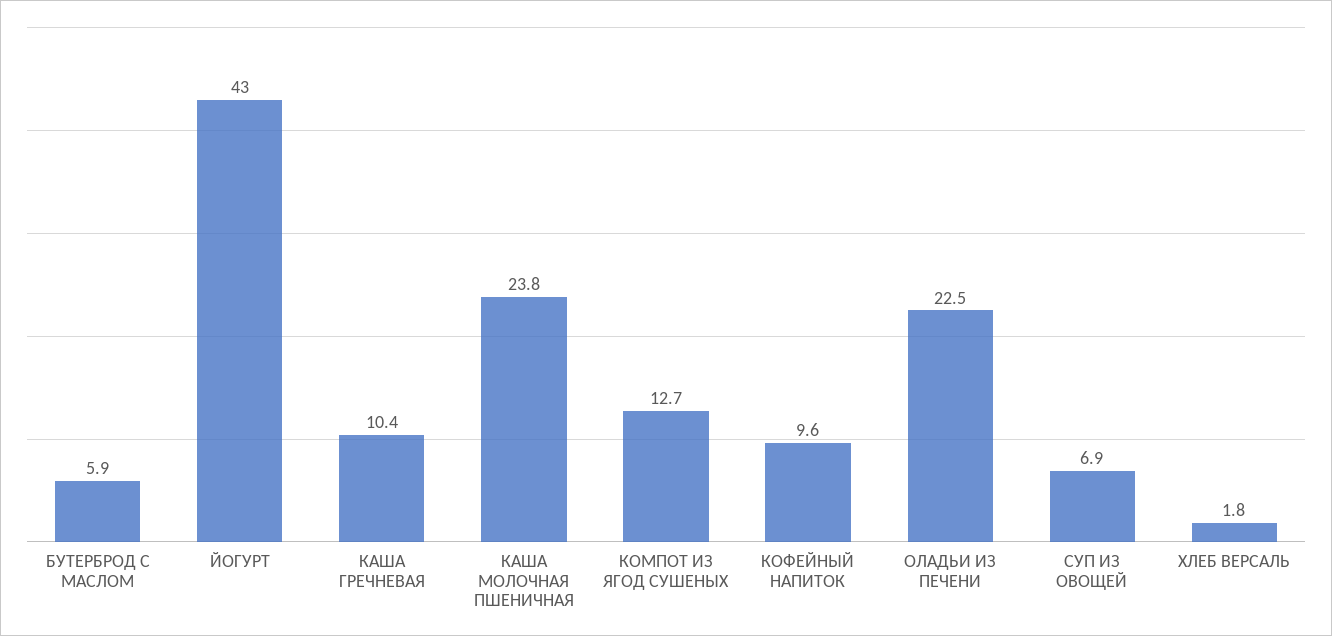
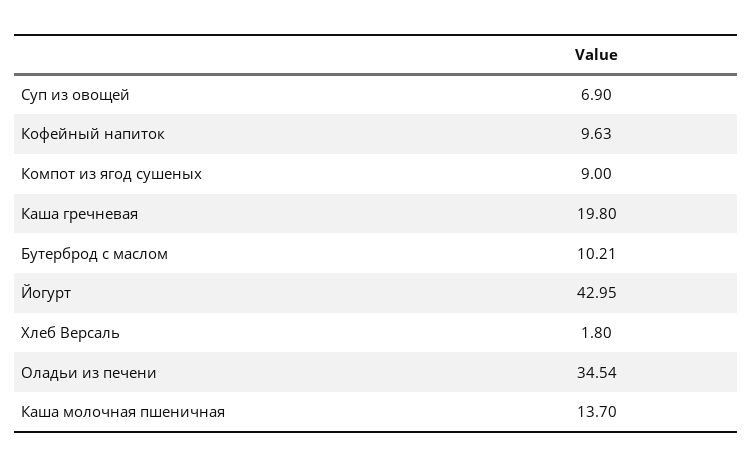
  {
-   "БУТЕРБРОД С МАСЛОМ": 5.9,
+   "БУТЕРБРОД С МАСЛОМ": 10.21,
    "ЙОГУРТ": 42.95,
-   "КАША ГРЕЧНЕВАЯ": 10.4,
+   "КАША ГРЕЧНЕВАЯ": 19.8,
-   "КАША МОЛОЧНАЯ ПШЕНИЧНАЯ": 23.8,
+   "КАША МОЛОЧНАЯ ПШЕНИЧНАЯ": 13.7,
-   "КОМПОТ ИЗ ЯГОД СУШЕНЫХ": 12.7,
+   "КОМПОТ ИЗ ЯГОД СУШЕНЫХ": 9,
    "КОФЕЙНЫЙ НАПИТОК": 9.63,
-   "ОЛАДЬИ ИЗ ПЕЧЕНИ": 22.5,
+   "ОЛАДЬИ ИЗ ПЕЧЕНИ": 34.54,
    "СУП ИЗ ОВОЩЕЙ": 6.9,
    "ХЛЕБ ВЕРСАЛЬ": 1.8
  }

